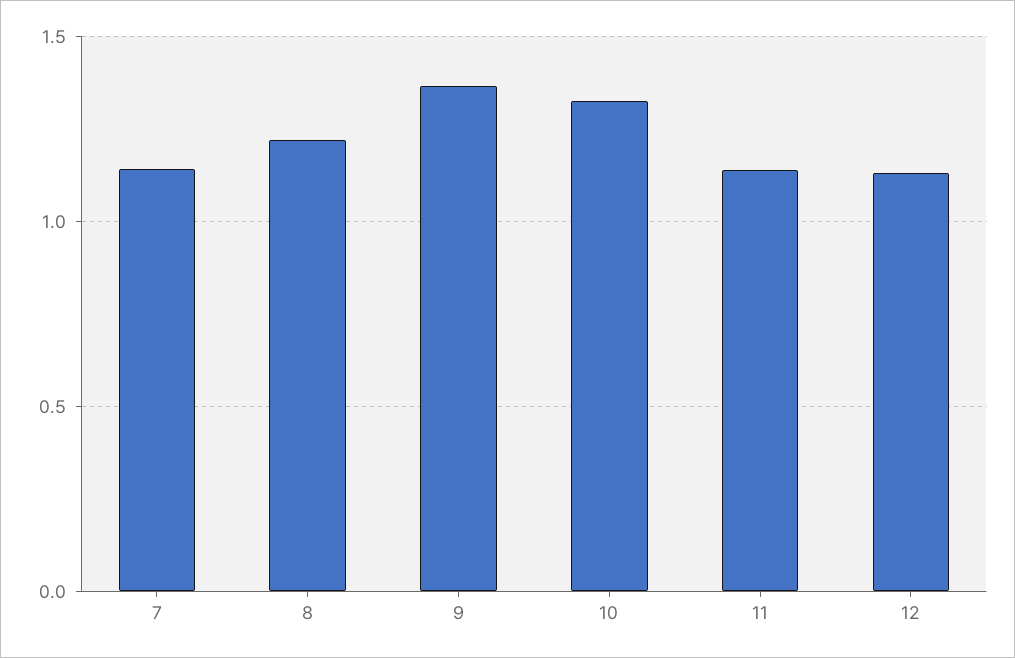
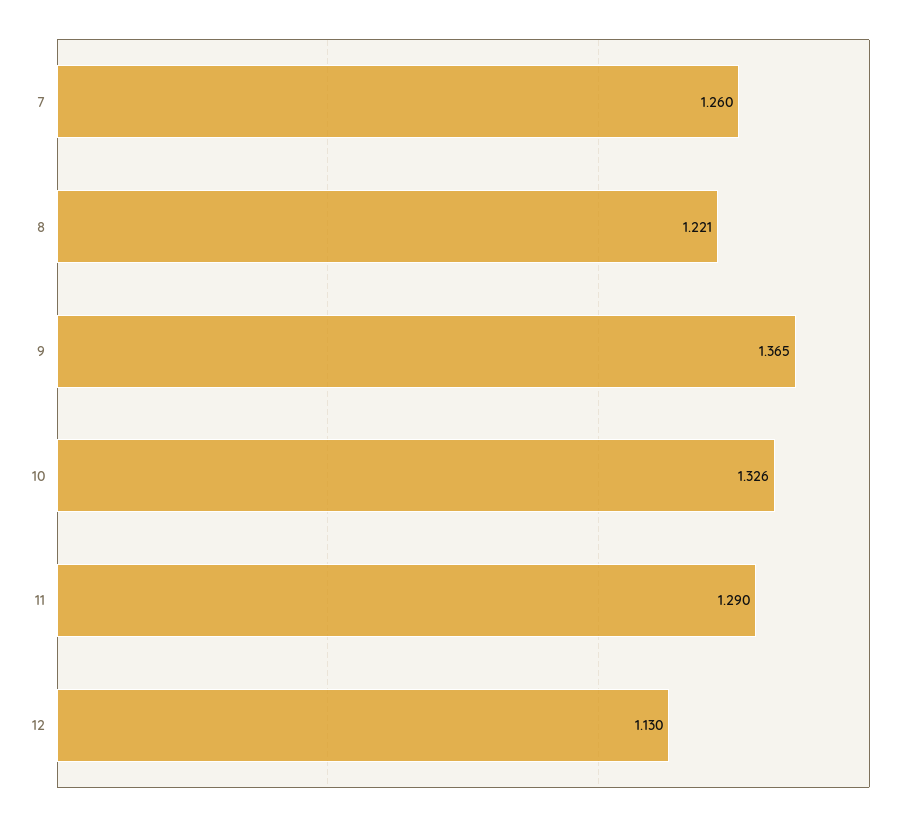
  {
-   "7": 1.15,
+   "7": 1.26,
    "8": 1.221,
    "9": 1.365,
    "10": 1.326,
-   "11": 1.15,
+   "11": 1.29,
    "12": 1.13
  }

